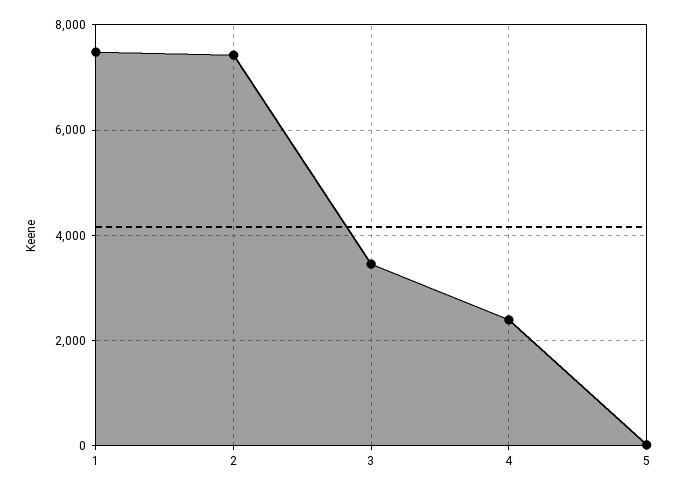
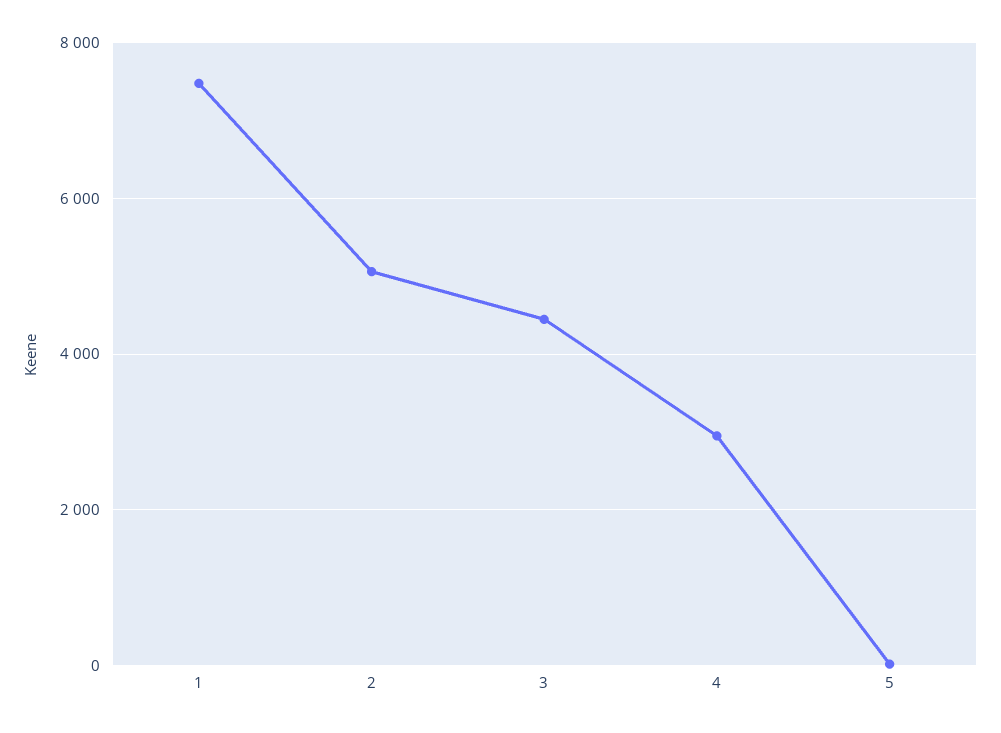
  {
    "1": 7400,
-   "2": 7400,
+   "2": 5000,
-   "3": 3400,
+   "3": 4400,
-   "4": 2400,
+   "4": 3000,
    "5": 0
  }

